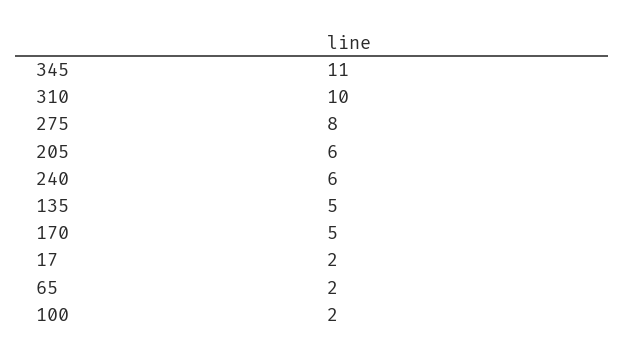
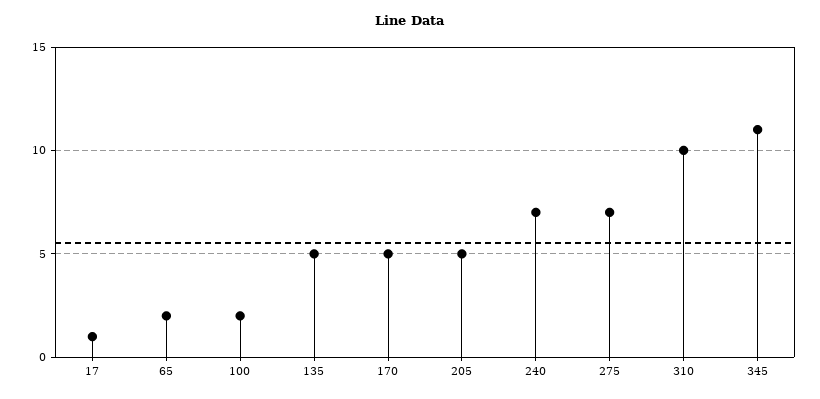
  {
    "345": 11,
    "310": 10,
-   "275": 8,
+   "275": 7,
-   "205": 6,
+   "205": 5,
-   "240": 6,
+   "240": 7,
    "135": 5,
    "170": 5,
-   "17": 2,
+   "17": 1,
    "65": 2,
    "100": 2
  }

